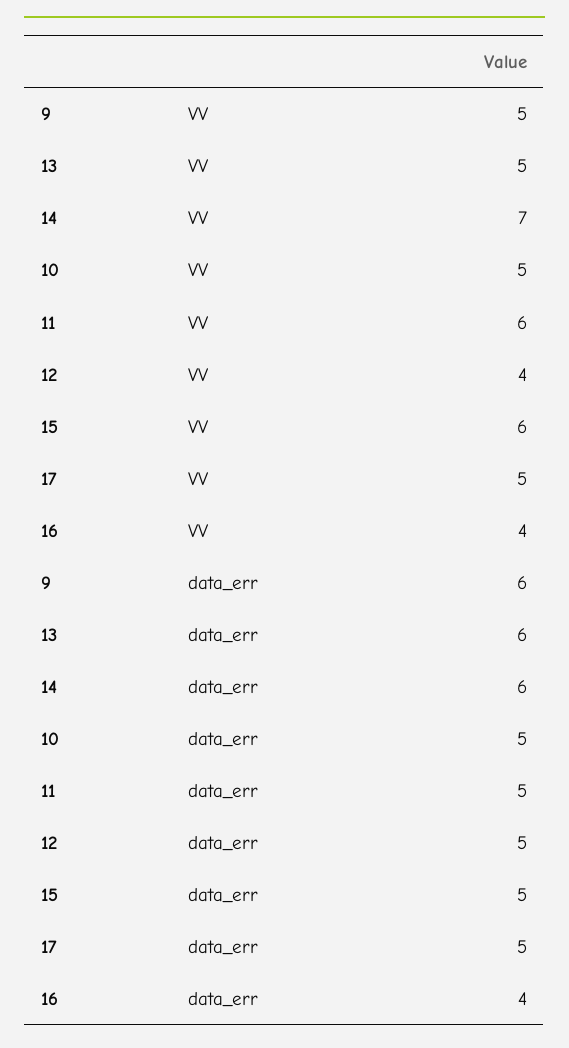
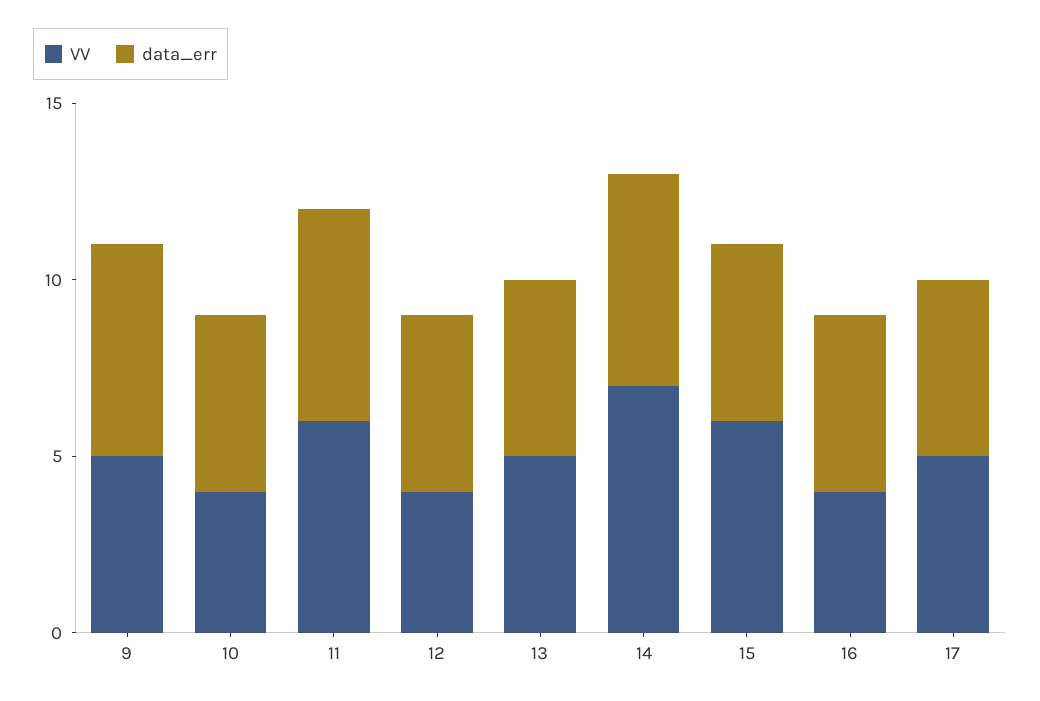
  {
    "VV": {
      "9": 5,
      "13": 5,
      "14": 7,
-     "10": 5,
+     "10": 4,
      "11": 6,
      "12": 4,
      "15": 6,
      "17": 5,
      "16": 4
    },
    "data_err": {
      "9": 6,
-     "13": 6,
+     "13": 5,
      "14": 6,
      "10": 5,
-     "11": 5,
+     "11": 6,
      "12": 5,
      "15": 5,
      "17": 5,
-     "16": 4
+     "16": 5
    }
  }

